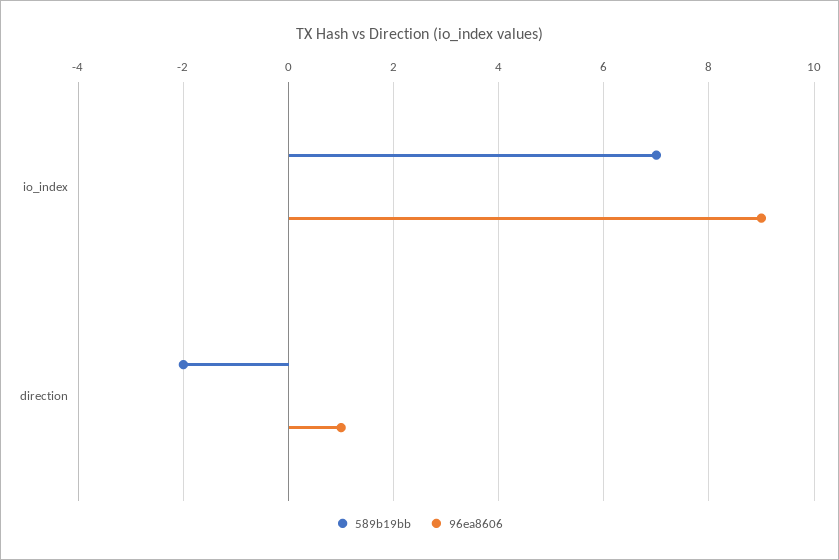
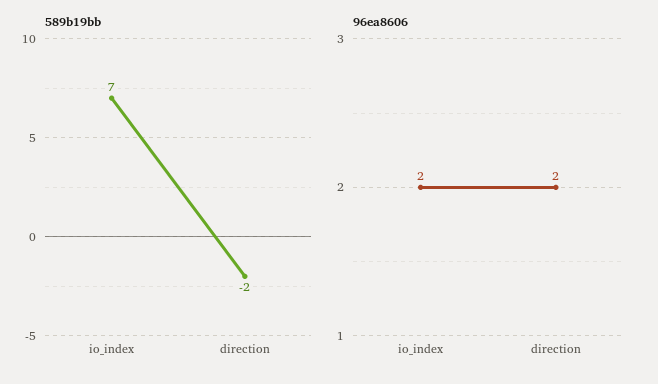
  {
    "589b19bb": {
      "io_index": 7,
      "direction": -2
    },
    "96ea8606": {
-     "io_index": 9,
+     "io_index": 2,
-     "direction": 1
+     "direction": 2
    }
  }

